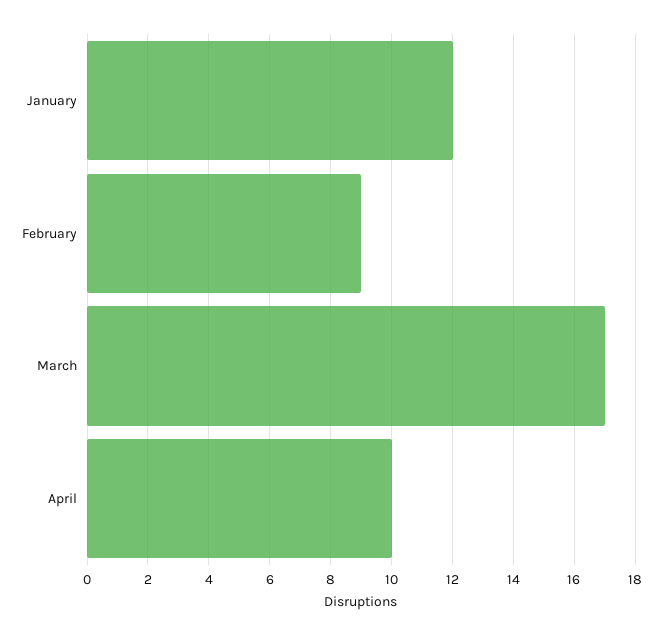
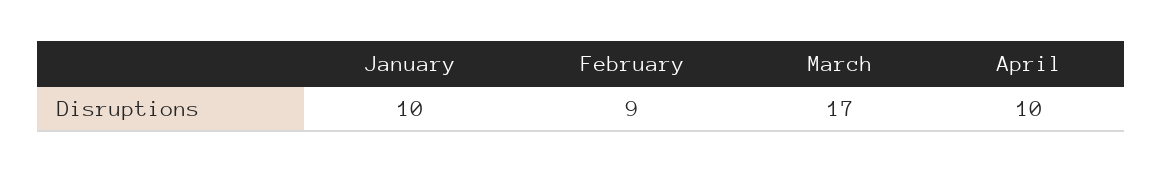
  {
-   "January": 12,
+   "January": 10,
    "February": 9,
    "March": 17,
    "April": 10
  }

